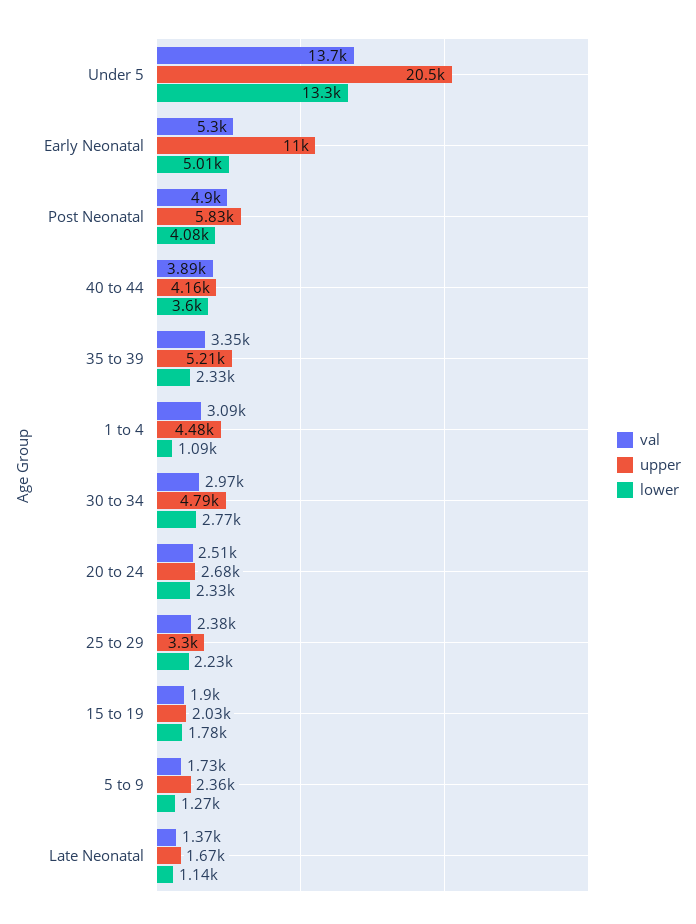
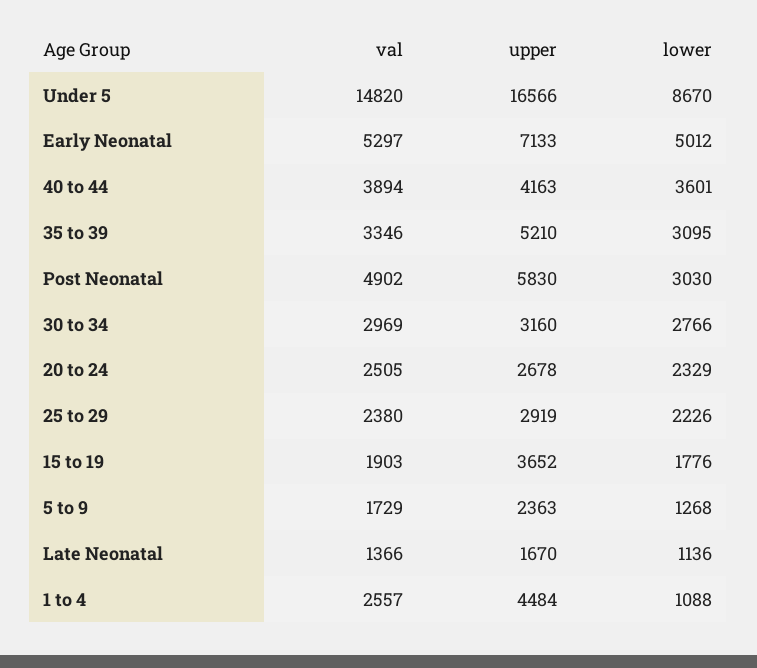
  {
    "val": {
-     "Under 5": 13700,
+     "Under 5": 14820,
      "Early Neonatal": 5297,
      "Post Neonatal": 4902,
      "40 to 44": 3894,
      "35 to 39": 3346,
-     "1 to 4": 3090,
+     "1 to 4": 2557,
      "30 to 34": 2969,
      "20 to 24": 2505,
      "25 to 29": 2380,
      "15 to 19": 1903,
      "5 to 9": 1729,
      "Late Neonatal": 1366
    },
    "upper": {
-     "Under 5": 20500,
+     "Under 5": 16566,
-     "Early Neonatal": 11000,
+     "Early Neonatal": 7133,
      "Post Neonatal": 5830,
      "40 to 44": 4163,
      "35 to 39": 5210,
      "1 to 4": 4484,
-     "30 to 34": 4790,
+     "30 to 34": 3160,
      "20 to 24": 2678,
-     "25 to 29": 3300,
+     "25 to 29": 2919,
-     "15 to 19": 2030,
+     "15 to 19": 3652,
      "5 to 9": 2363,
      "Late Neonatal": 1670
    },
    "lower": {
-     "Under 5": 13300,
+     "Under 5": 8670,
      "Early Neonatal": 5012,
-     "Post Neonatal": 4080,
+     "Post Neonatal": 3030,
      "40 to 44": 3601,
-     "35 to 39": 2330,
+     "35 to 39": 3095,
      "1 to 4": 1088,
      "30 to 34": 2766,
      "20 to 24": 2329,
      "25 to 29": 2226,
      "15 to 19": 1776,
      "5 to 9": 1268,
      "Late Neonatal": 1136
    }
  }

